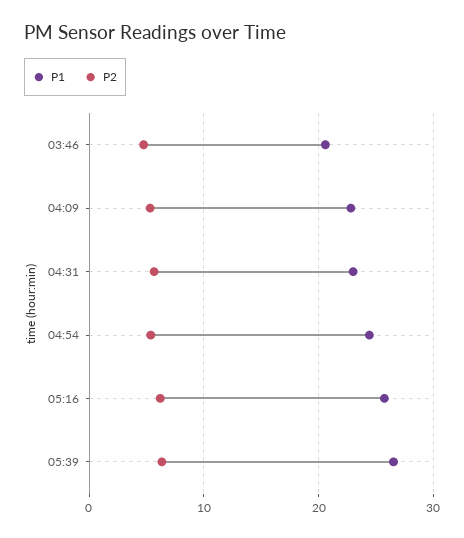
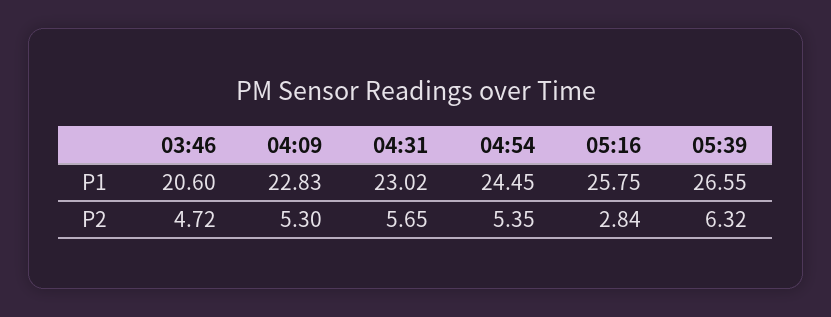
  {
    "P1": {
      "03:46": 20.6,
      "04:09": 22.83,
      "04:31": 23.02,
      "04:54": 24.45,
      "05:16": 25.75,
      "05:39": 26.55
    },
    "P2": {
      "03:46": 4.72,
      "04:09": 5.3,
      "04:31": 5.65,
      "04:54": 5.35,
-     "05:16": 6,
+     "05:16": 2.84,
      "05:39": 6.32
    }
  }

